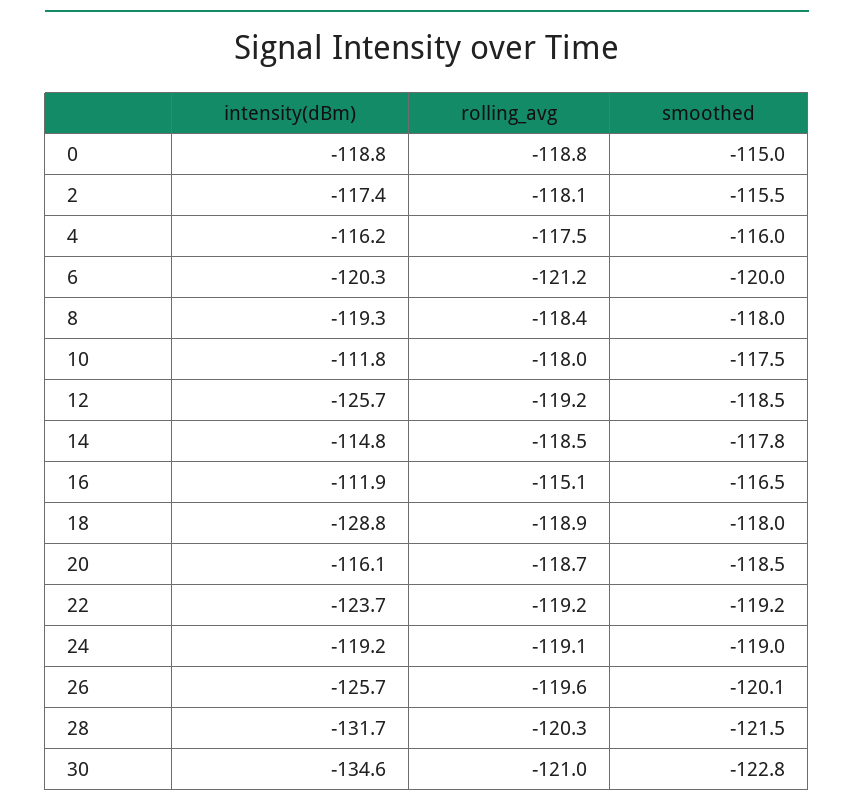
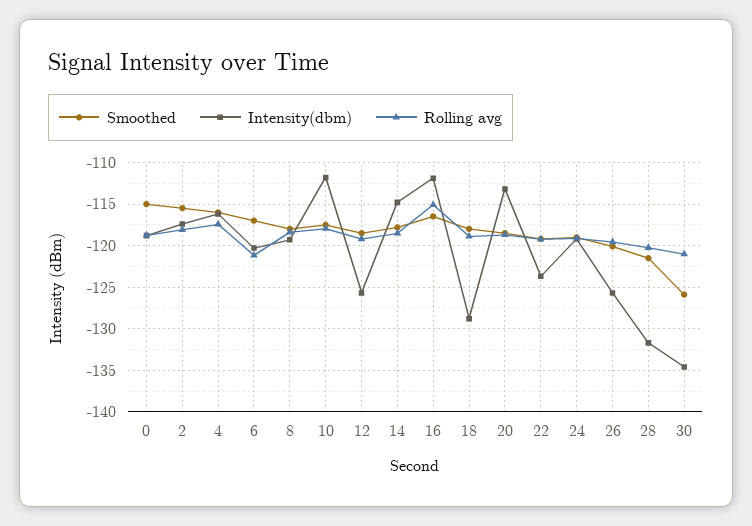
  {
    "intensity(dBm)": {
      "0": -118.8,
      "2": -117.4,
      "4": -116.2,
      "6": -120.3,
      "8": -119.3,
      "10": -111.8,
      "12": -125.7,
      "14": -114.8,
      "16": -111.9,
      "18": -128.8,
-     "20": -116.1,
+     "20": -113,
      "22": -123.7,
      "24": -119.2,
      "26": -125.7,
      "28": -131.7,
      "30": -134.6
    },
    "rolling_avg": {
      "0": -118.8,
      "2": -118.1,
      "4": -117.5,
      "6": -121.2,
      "8": -118.4,
      "10": -118,
      "12": -119.2,
      "14": -118.5,
      "16": -115.1,
      "18": -118.9,
      "20": -118.7,
      "22": -119.2,
      "24": -119.1,
      "26": -119.6,
      "28": -120.3,
      "30": -121
    },
    "smoothed": {
      "0": -115,
      "2": -115.5,
      "4": -116,
-     "6": -120,
+     "6": -117,
      "8": -118,
      "10": -117.5,
      "12": -118.5,
      "14": -117.8,
      "16": -116.5,
      "18": -118,
      "20": -118.5,
      "22": -119.2,
      "24": -119,
      "26": -120.1,
      "28": -121.5,
-     "30": -122.8
+     "30": -126
    }
  }

